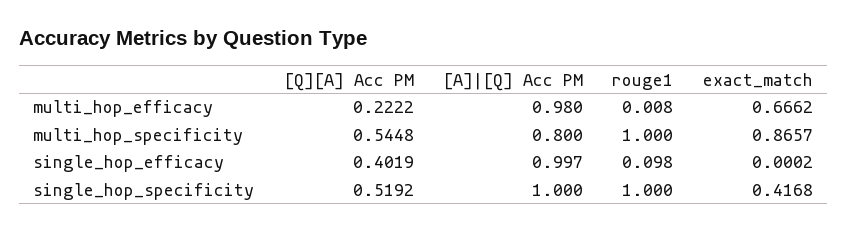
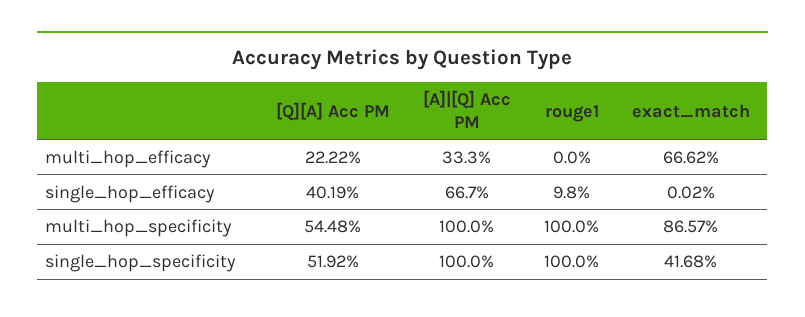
  {
    "[Q][A] Acc PM": {
      "multi_hop_efficacy": 0.2222,
      "multi_hop_specificity": 0.5448,
      "single_hop_efficacy": 0.4019,
      "single_hop_specificity": 0.5192
    },
    "[A]|[Q] Acc PM": {
-     "multi_hop_efficacy": 0.98,
+     "multi_hop_efficacy": 0.333,
-     "multi_hop_specificity": 0.8,
+     "multi_hop_specificity": 1,
-     "single_hop_efficacy": 0.997,
+     "single_hop_efficacy": 0.667,
      "single_hop_specificity": 1
    },
    "rouge1": {
-     "multi_hop_efficacy": 0.008,
+     "multi_hop_efficacy": 0,
      "multi_hop_specificity": 1,
      "single_hop_efficacy": 0.098,
      "single_hop_specificity": 1
    },
    "exact_match": {
      "multi_hop_efficacy": 0.6662,
      "multi_hop_specificity": 0.8657,
      "single_hop_efficacy": 0.0002,
      "single_hop_specificity": 0.4168
    }
  }

